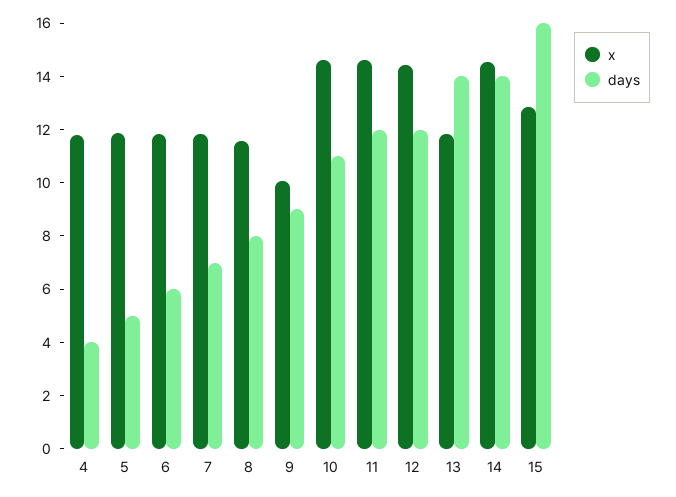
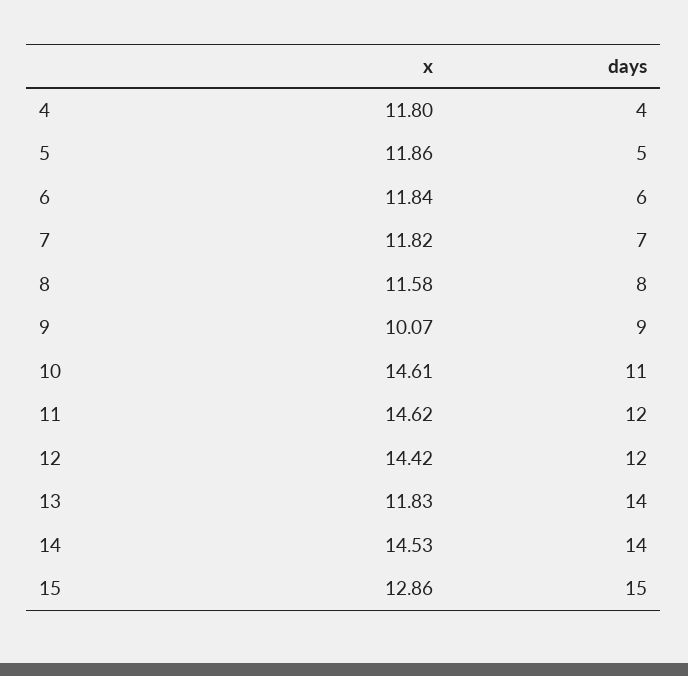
  {
    "x": {
      "4": 11.8,
      "5": 11.86,
      "6": 11.84,
      "7": 11.82,
      "8": 11.58,
      "9": 10.07,
      "10": 14.61,
      "11": 14.62,
      "12": 14.42,
      "13": 11.83,
      "14": 14.53,
      "15": 12.86
    },
    "days": {
      "4": 4,
      "5": 5,
      "6": 6,
      "7": 7,
      "8": 8,
      "9": 9,
      "10": 11,
      "11": 12,
      "12": 12,
      "13": 14,
      "14": 14,
-     "15": 16
+     "15": 15
    }
  }

